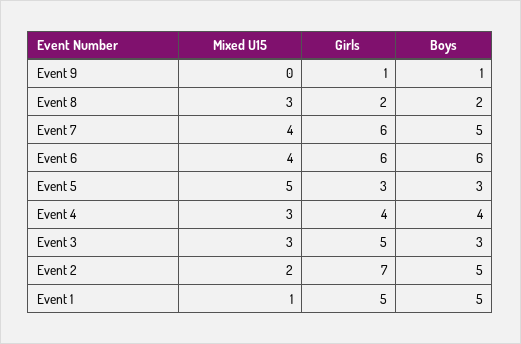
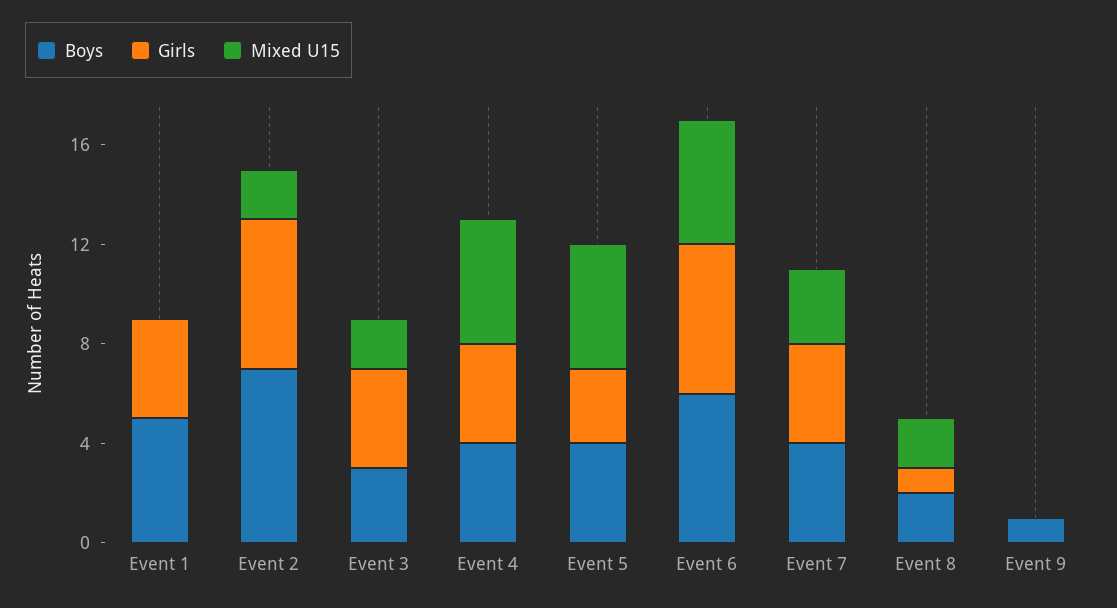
  {
    "Mixed U15": {
      "Event 9": 0,
-     "Event 8": 3,
+     "Event 8": 2,
-     "Event 7": 4,
+     "Event 7": 3,
-     "Event 6": 4,
+     "Event 6": 5,
      "Event 5": 5,
-     "Event 4": 3,
+     "Event 4": 5,
-     "Event 3": 3,
+     "Event 3": 2,
      "Event 2": 2,
-     "Event 1": 1
+     "Event 1": 0
    },
    "Girls": {
-     "Event 9": 1,
+     "Event 9": 0,
-     "Event 8": 2,
+     "Event 8": 1,
-     "Event 7": 6,
+     "Event 7": 4,
      "Event 6": 6,
      "Event 5": 3,
      "Event 4": 4,
-     "Event 3": 5,
+     "Event 3": 4,
-     "Event 2": 7,
+     "Event 2": 6,
-     "Event 1": 5
+     "Event 1": 4
    },
    "Boys": {
      "Event 9": 1,
      "Event 8": 2,
-     "Event 7": 5,
+     "Event 7": 4,
      "Event 6": 6,
-     "Event 5": 3,
+     "Event 5": 4,
      "Event 4": 4,
      "Event 3": 3,
-     "Event 2": 5,
+     "Event 2": 7,
      "Event 1": 5
    }
  }

